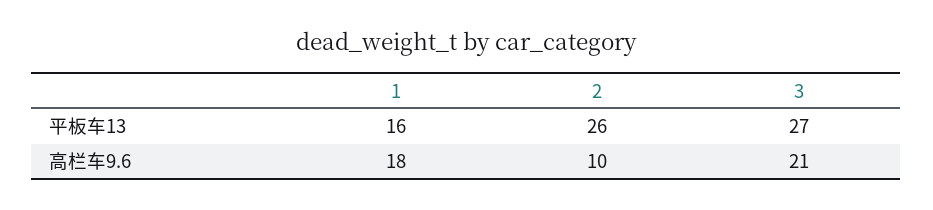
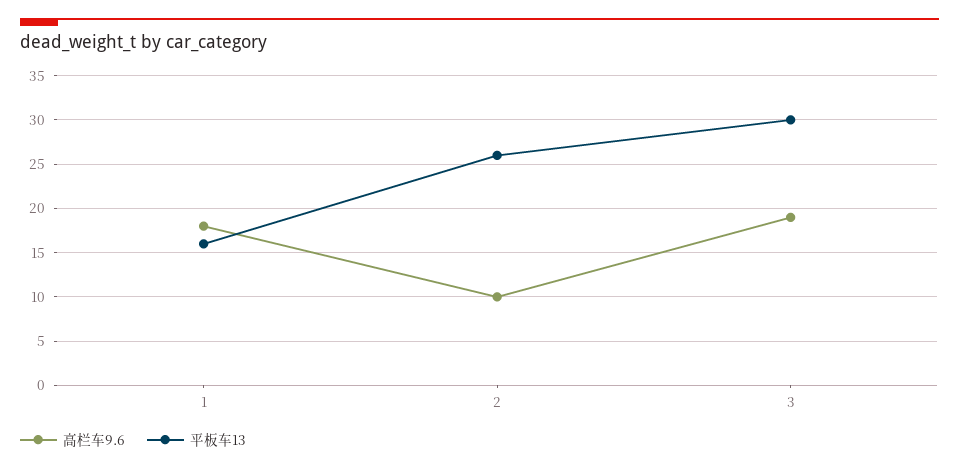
  {
    "平板车13": {
      "1": 16,
      "2": 26,
-     "3": 27
+     "3": 30
    },
    "高栏车9.6": {
      "1": 18,
      "2": 10,
-     "3": 21
+     "3": 19
    }
  }

